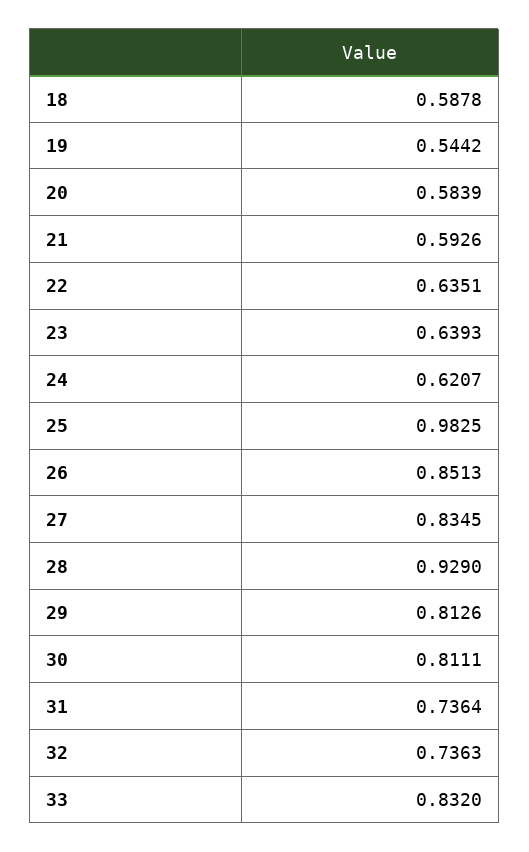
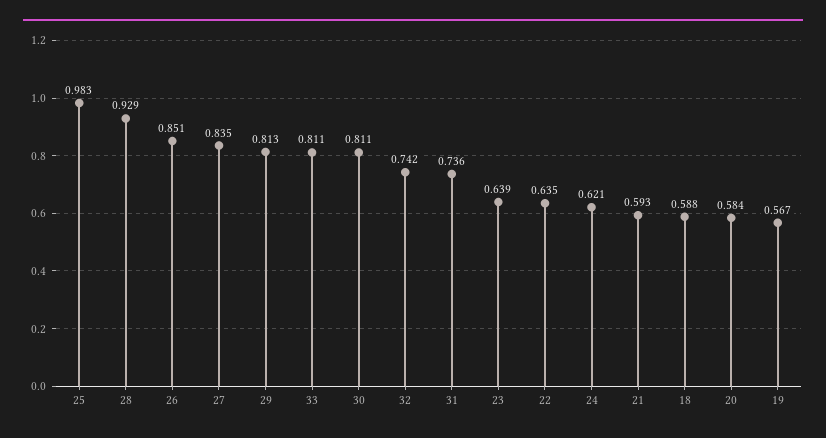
  {
    "18": 0.5878,
-   "19": 0.5442,
+   "19": 0.567,
    "20": 0.5839,
    "21": 0.5926,
    "22": 0.6351,
    "23": 0.6393,
    "24": 0.6207,
    "25": 0.9825,
    "26": 0.8513,
    "27": 0.8345,
    "28": 0.929,
    "29": 0.8126,
    "30": 0.8111,
    "31": 0.7364,
-   "32": 0.7363,
+   "32": 0.742,
-   "33": 0.832
+   "33": 0.811
  }

